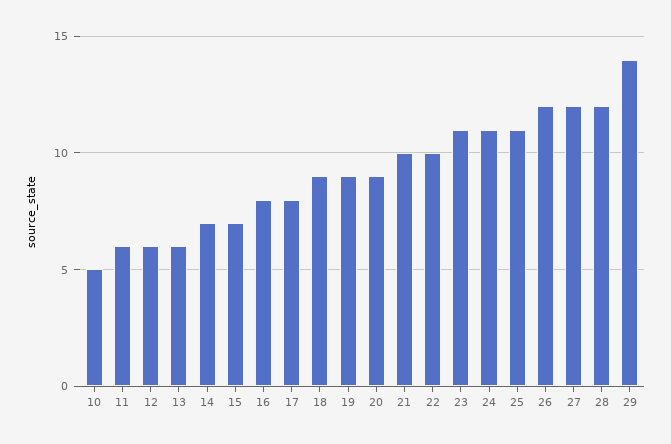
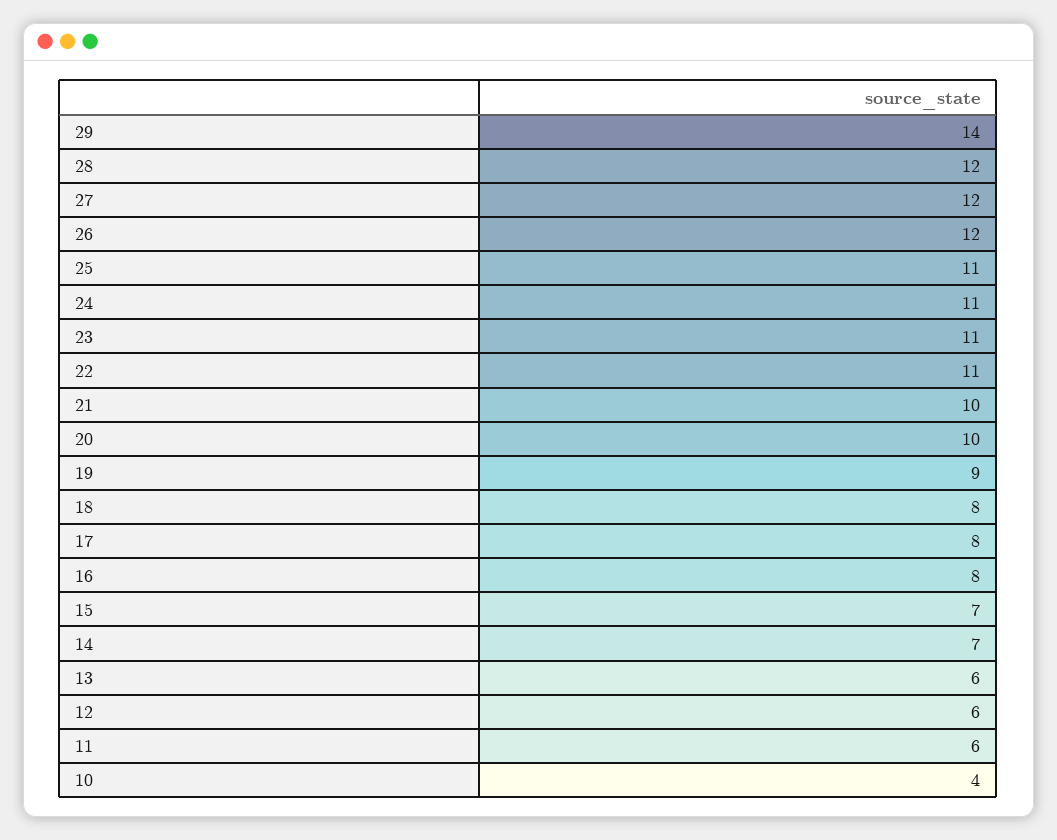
  {
-   "10": 5,
+   "10": 4,
    "11": 6,
    "12": 6,
    "13": 6,
    "14": 7,
    "15": 7,
    "16": 8,
    "17": 8,
-   "18": 9,
+   "18": 8,
    "19": 9,
-   "20": 9,
+   "20": 10,
    "21": 10,
-   "22": 10,
+   "22": 11,
    "23": 11,
    "24": 11,
    "25": 11,
    "26": 12,
    "27": 12,
    "28": 12,
    "29": 14
  }

